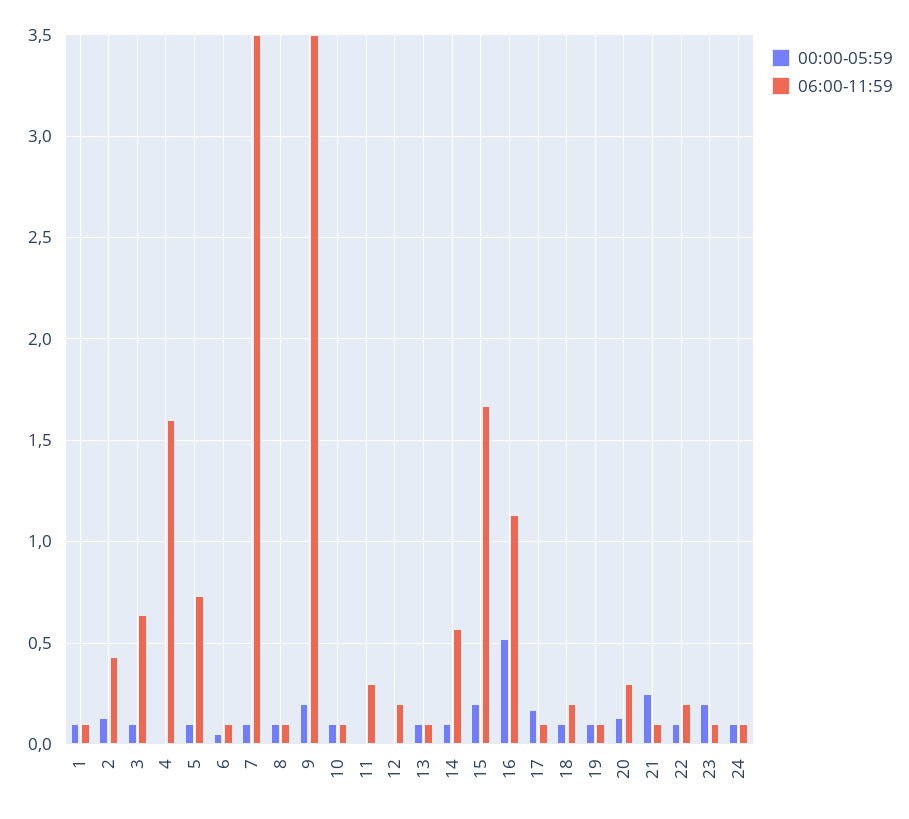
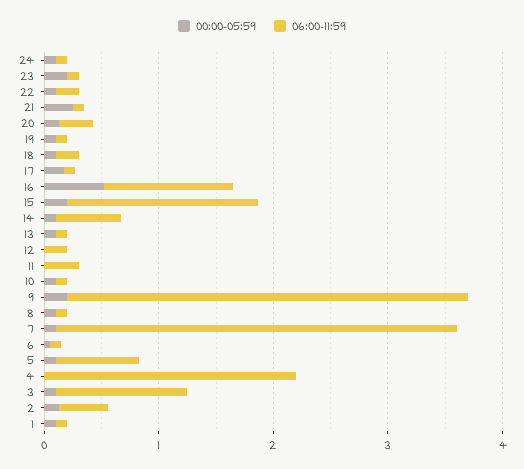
  {
    "00:00-05:59": {
      "1": 0.1,
      "2": 0.15,
      "3": 0.1,
      "4": 0,
      "5": 0.1,
      "6": 0.05,
      "7": 0.1,
      "8": 0.1,
      "9": 0.2,
      "10": 0.1,
      "11": 0,
      "12": 0,
      "13": 0.1,
      "14": 0.1,
      "15": 0.2,
      "16": 0.5,
      "17": 0.15,
      "18": 0.1,
      "19": 0.1,
      "20": 0.15,
      "21": 0.25,
      "22": 0.1,
      "23": 0.2,
      "24": 0.1
    },
    "06:00-11:59": {
      "1": 0.1,
      "2": 0.45,
-     "3": 0.65,
+     "3": 1.2,
-     "4": 1.6,
+     "4": 2.2,
      "5": 0.75,
      "6": 0.1,
      "7": 3.5,
      "8": 0.1,
      "9": 3.5,
      "10": 0.1,
      "11": 0.3,
      "12": 0.2,
      "13": 0.1,
      "14": 0.55,
      "15": 1.65,
      "16": 1.15,
      "17": 0.1,
      "18": 0.2,
      "19": 0.1,
      "20": 0.3,
      "21": 0.1,
      "22": 0.2,
      "23": 0.1,
      "24": 0.1
    }
  }

